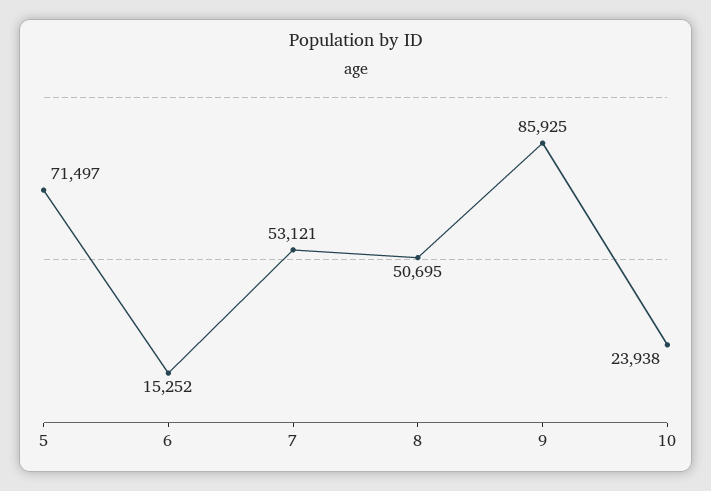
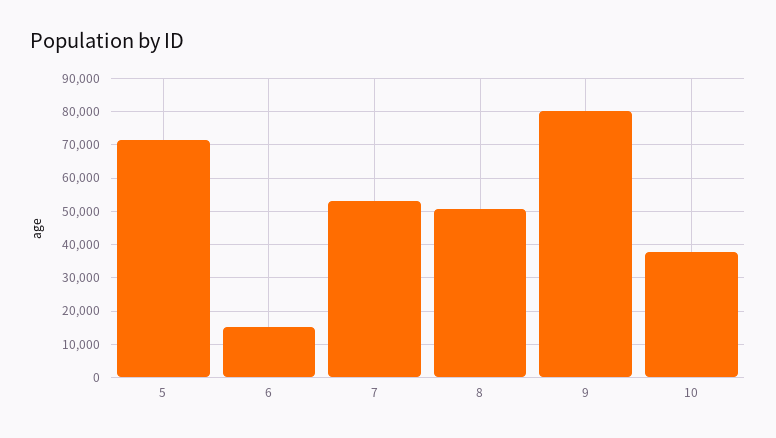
  {
    "5": 71497,
    "6": 15252,
    "7": 53121,
    "8": 50695,
-   "9": 85925,
+   "9": 80000,
-   "10": 23938
+   "10": 38000
  }

